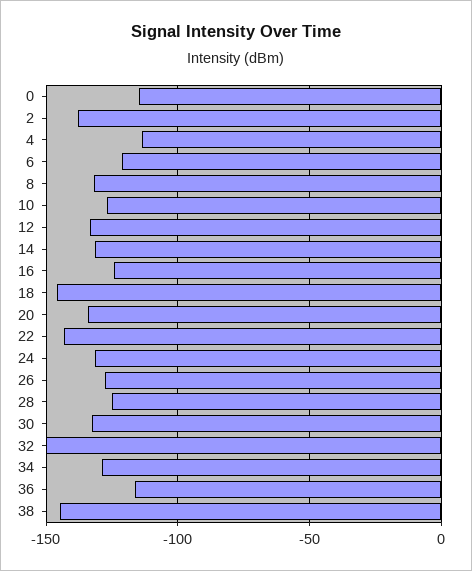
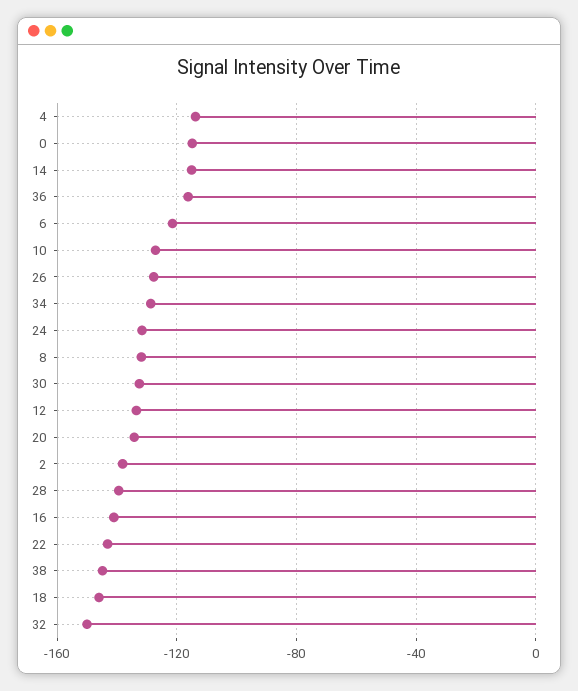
  {
    "0": -115,
    "2": -140,
    "4": -115,
    "6": -120,
    "8": -130,
    "10": -125,
    "12": -135,
-   "14": -130,
+   "14": -115,
-   "16": -125,
+   "16": -140,
    "18": -145,
    "20": -135,
    "22": -145,
    "24": -130,
    "26": -130,
-   "28": -125,
+   "28": -140,
    "30": -135,
    "32": -150,
    "34": -130,
    "36": -115,
    "38": -145
  }

